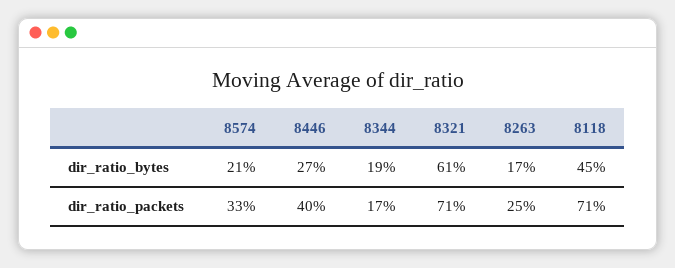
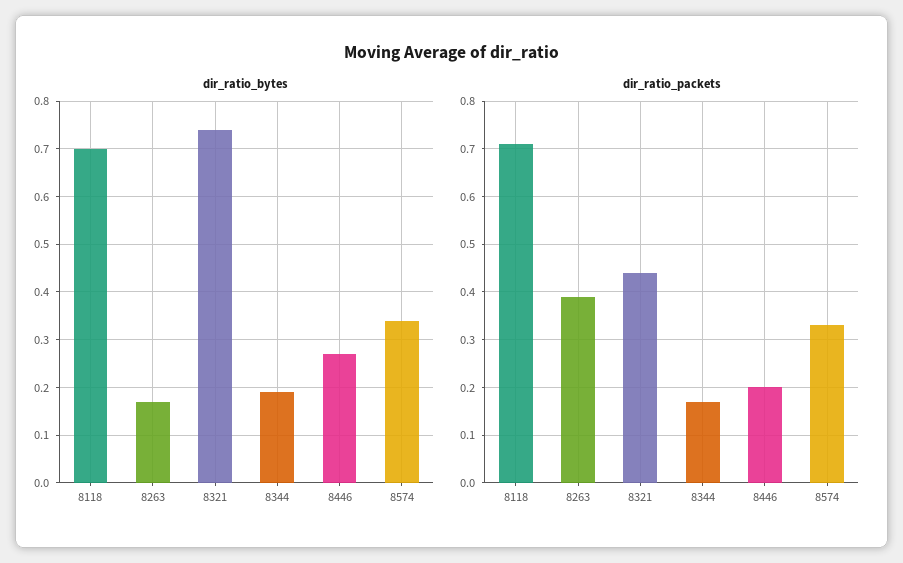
  {
    "dir_ratio_bytes": {
-     "8574": 0.21,
+     "8574": 0.35,
      "8446": 0.27,
      "8344": 0.19,
-     "8321": 0.61,
+     "8321": 0.75,
      "8263": 0.17,
-     "8118": 0.45
+     "8118": 0.7
    },
    "dir_ratio_packets": {
      "8574": 0.33,
-     "8446": 0.4,
+     "8446": 0.2,
      "8344": 0.17,
-     "8321": 0.71,
+     "8321": 0.45,
-     "8263": 0.25,
+     "8263": 0.4,
      "8118": 0.71
    }
  }

